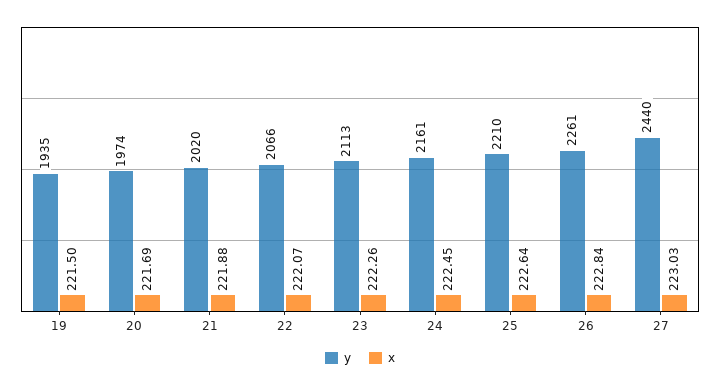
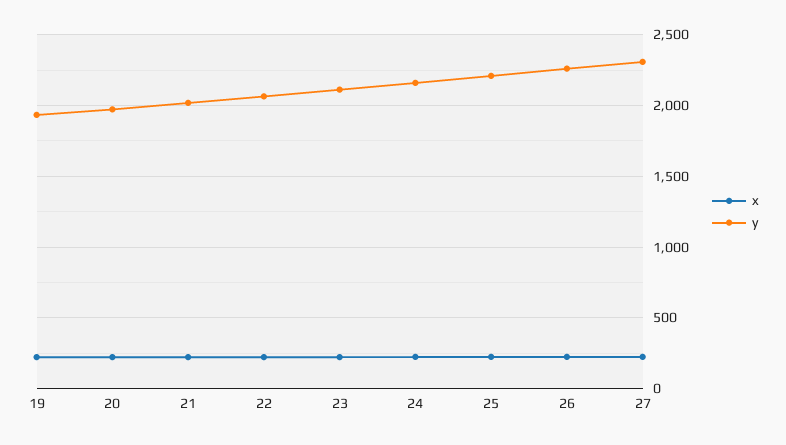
  {
    "y": {
      "19": 1935,
      "20": 1974,
      "21": 2020,
      "22": 2066,
      "23": 2113,
      "24": 2161,
      "25": 2210,
      "26": 2261,
-     "27": 2440
+     "27": 2300
    },
    "x": {
      "19": 221.5,
      "20": 221.69,
      "21": 221.88,
      "22": 222.07,
      "23": 222.26,
      "24": 222.45,
      "25": 222.64,
      "26": 222.84,
      "27": 223.03
    }
  }

